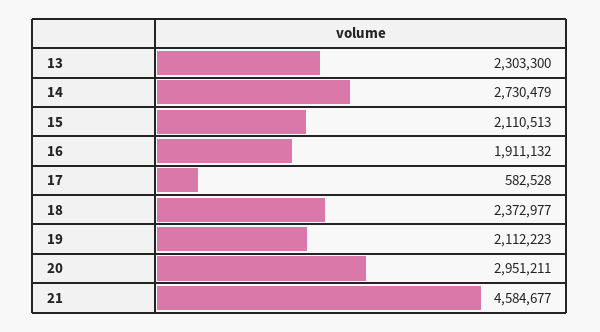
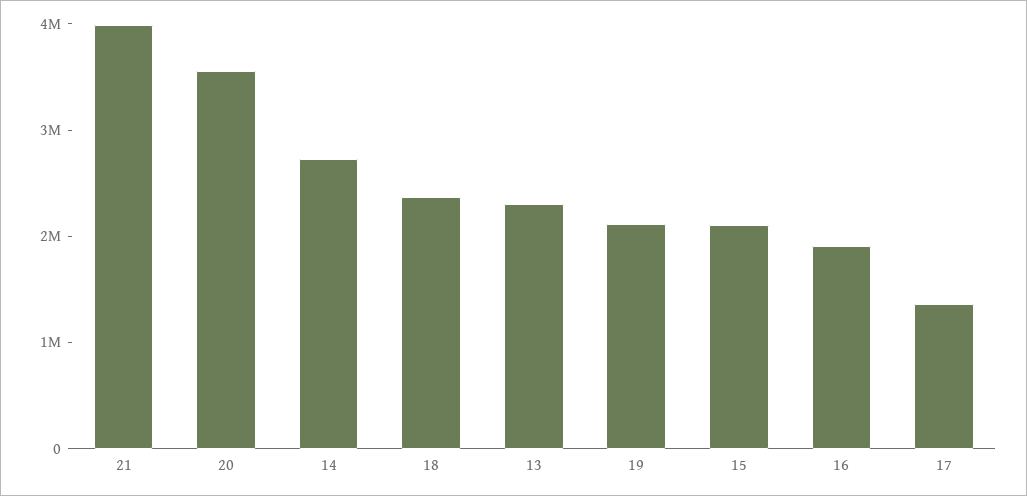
  {
    "13": 2303300,
    "14": 2730479,
    "15": 2110513,
    "16": 1911132,
-   "17": 582528,
+   "17": 1400000,
    "18": 2372977,
    "19": 2112223,
-   "20": 2951211,
+   "20": 3600000,
-   "21": 4584677
+   "21": 4000000
  }

